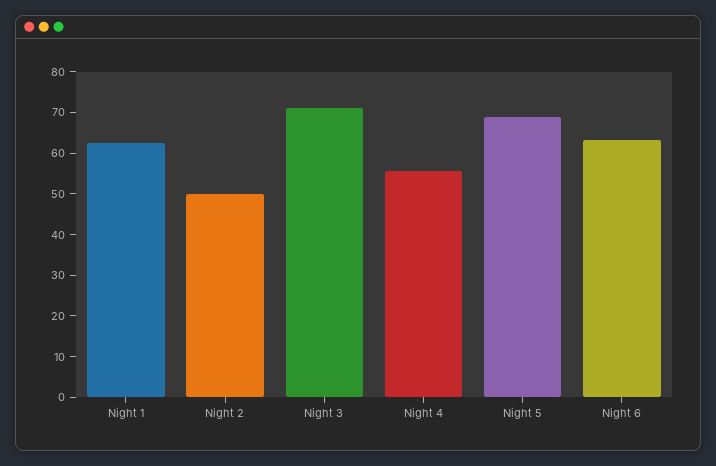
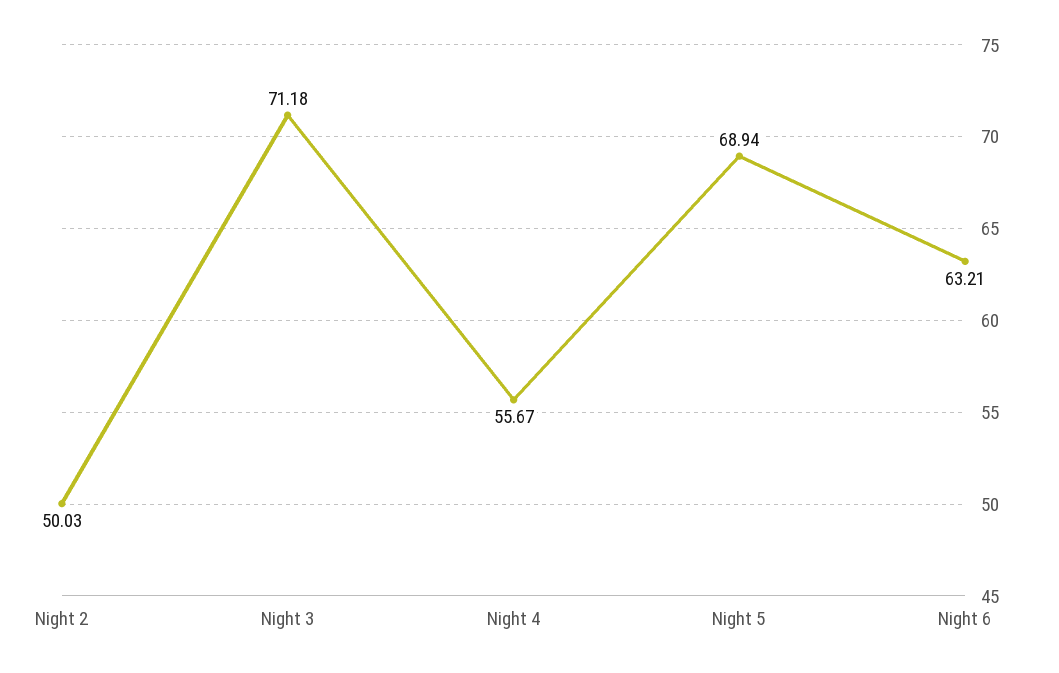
  {
-   "Night 1": 62,
    "Night 2": 50.03,
    "Night 3": 71.18,
    "Night 4": 55.67,
    "Night 5": 68.94,
    "Night 6": 63.21
  }

